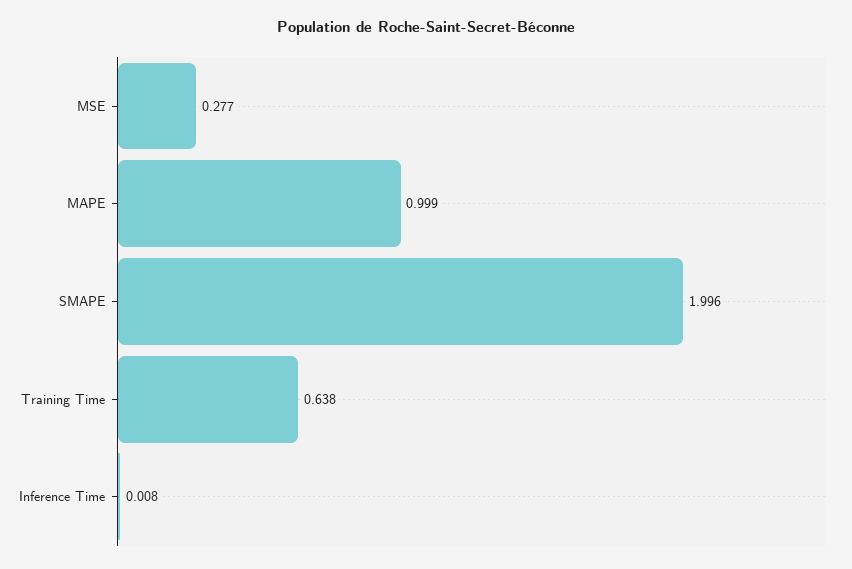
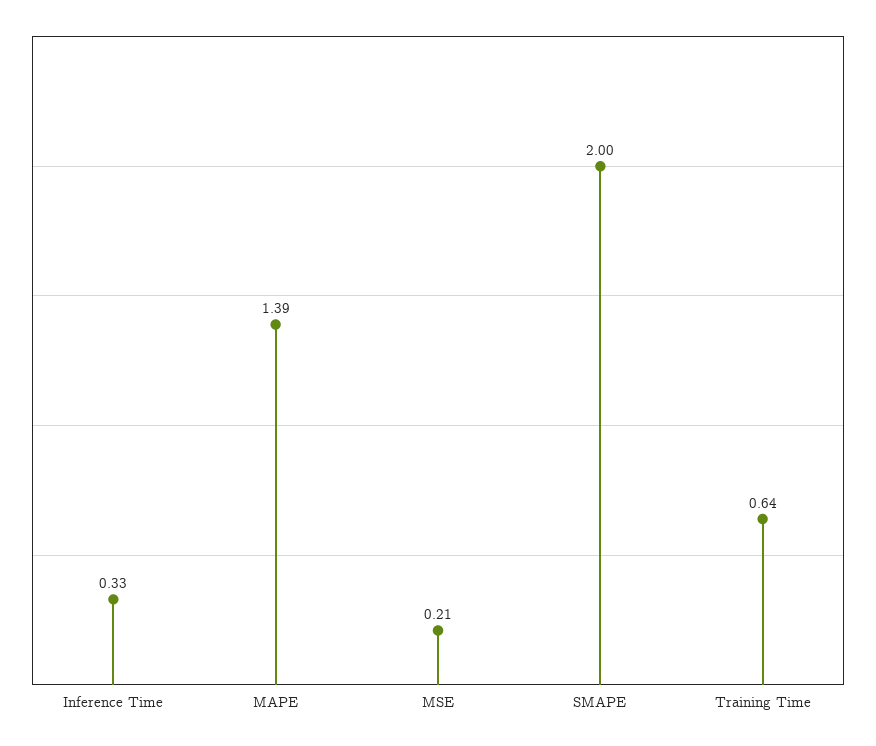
  {
-   "MSE": 0.277,
+   "MSE": 0.21,
-   "MAPE": 0.999,
+   "MAPE": 1.39,
    "SMAPE": 1.996,
    "Training Time": 0.638,
-   "Inference Time": 0.008
+   "Inference Time": 0.33
  }

